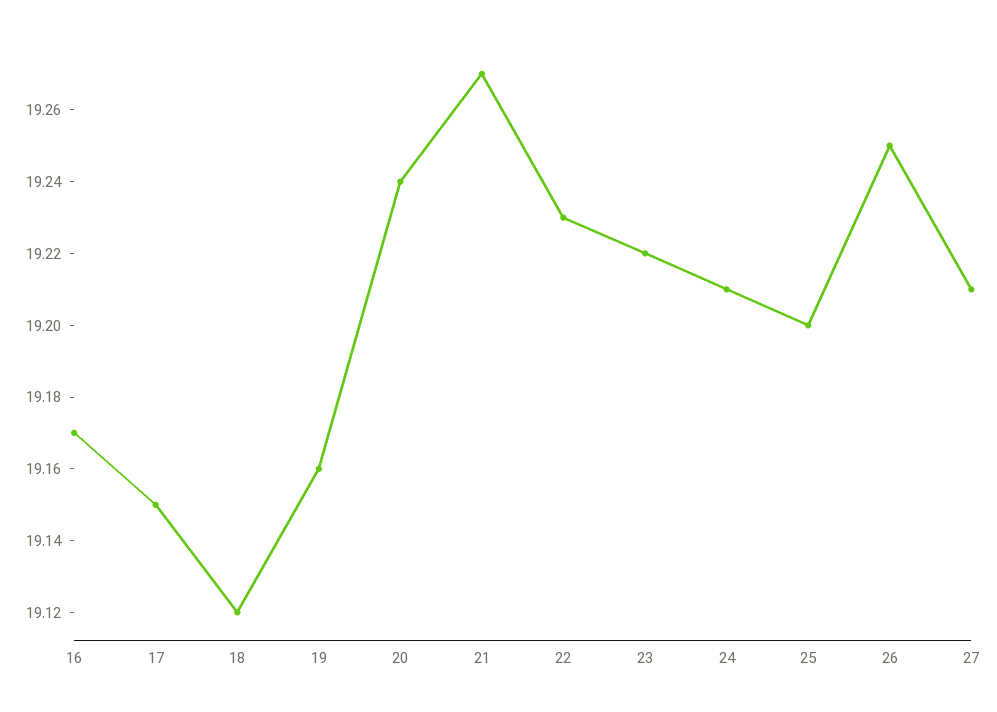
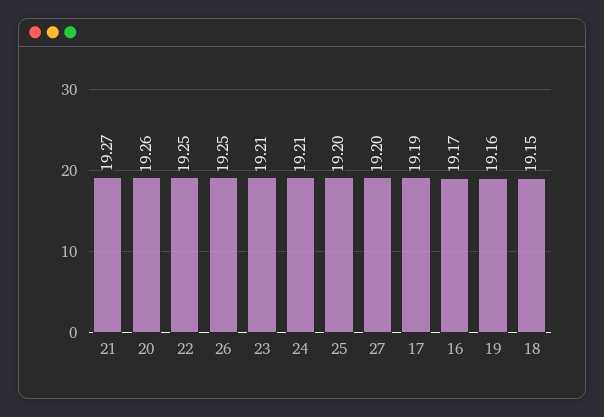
  {
    "16": 19.17,
-   "17": 19.15,
+   "17": 19.19,
-   "18": 19.12,
+   "18": 19.15,
    "19": 19.16,
-   "20": 19.24,
+   "20": 19.26,
    "21": 19.27,
-   "22": 19.23,
+   "22": 19.25,
-   "23": 19.22,
+   "23": 19.21,
    "24": 19.21,
    "25": 19.2,
    "26": 19.25,
-   "27": 19.21
+   "27": 19.2
  }

